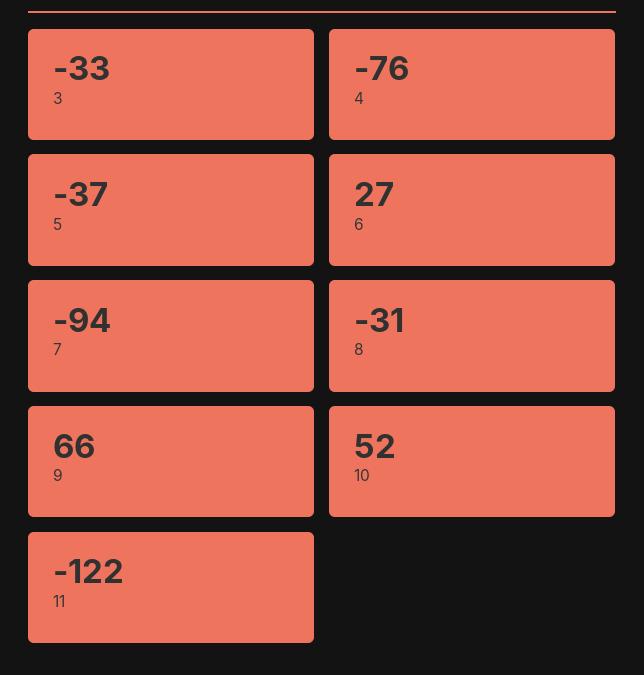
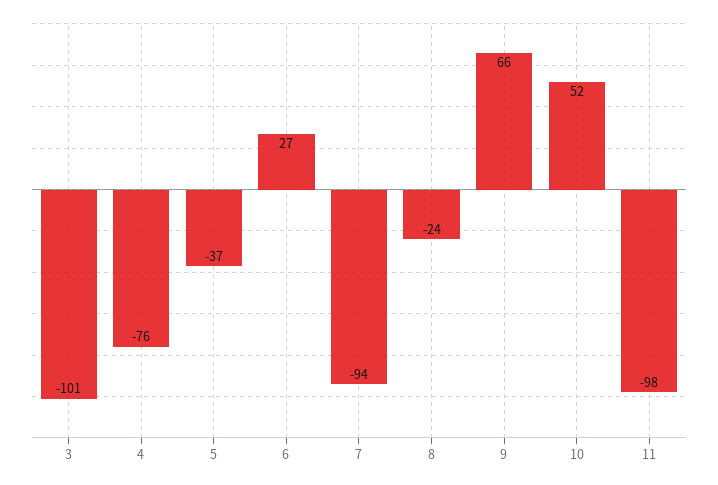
  {
-   "3": -33,
+   "3": -101,
    "4": -76,
    "5": -37,
    "6": 27,
    "7": -94,
-   "8": -31,
+   "8": -24,
    "9": 66,
    "10": 52,
-   "11": -122
+   "11": -98
  }

